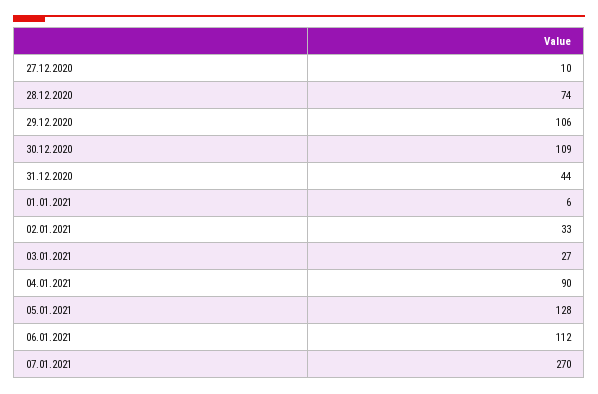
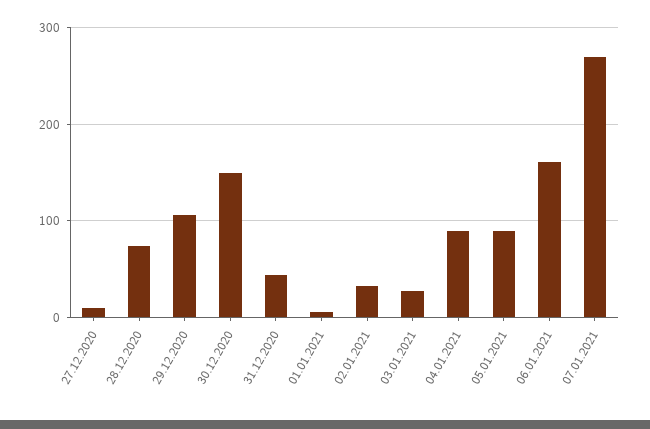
  {
    "27.12.2020": 10,
    "28.12.2020": 74,
    "29.12.2020": 106,
-   "30.12.2020": 109,
+   "30.12.2020": 150,
    "31.12.2020": 44,
    "01.01.2021": 6,
    "02.01.2021": 33,
    "03.01.2021": 27,
    "04.01.2021": 90,
-   "05.01.2021": 128,
+   "05.01.2021": 90,
-   "06.01.2021": 112,
+   "06.01.2021": 160,
    "07.01.2021": 270
  }

